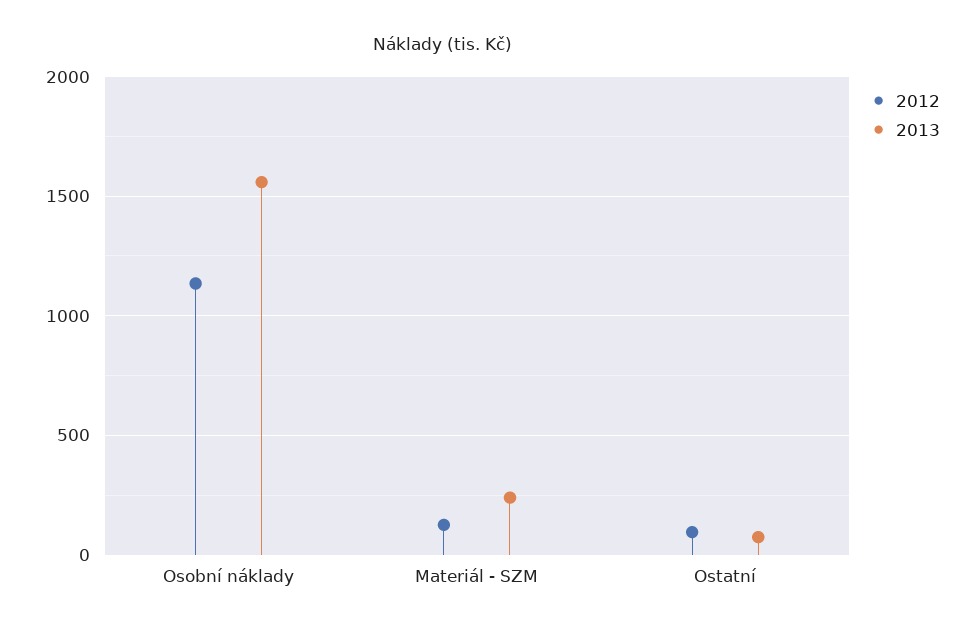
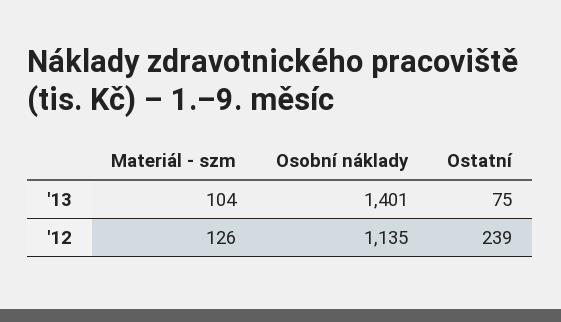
  {
    "2012": {
      "Osobní náklady": 1135,
      "Materiál - SZM": 126,
-     "Ostatní": 100
+     "Ostatní": 239
    },
    "2013": {
-     "Osobní náklady": 1550,
+     "Osobní náklady": 1401,
-     "Materiál - SZM": 250,
+     "Materiál - SZM": 104,
      "Ostatní": 75
    }
  }

